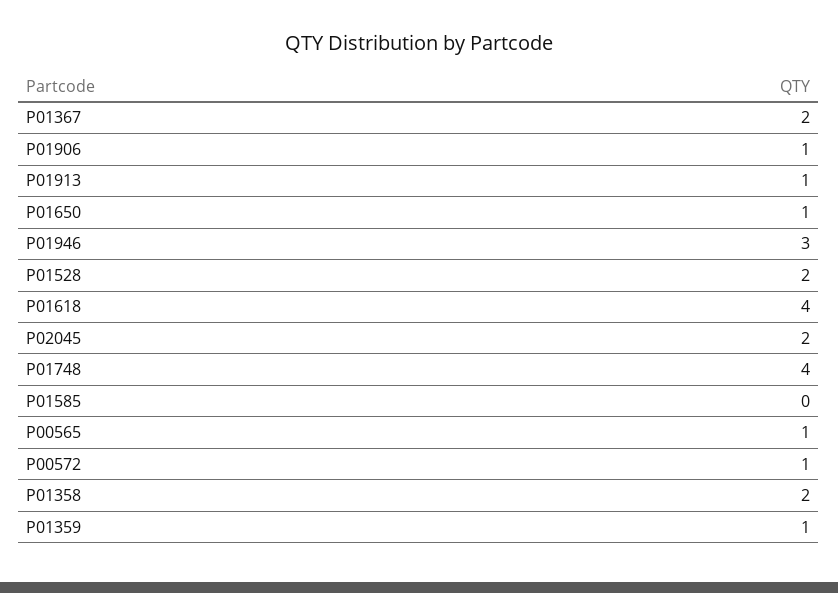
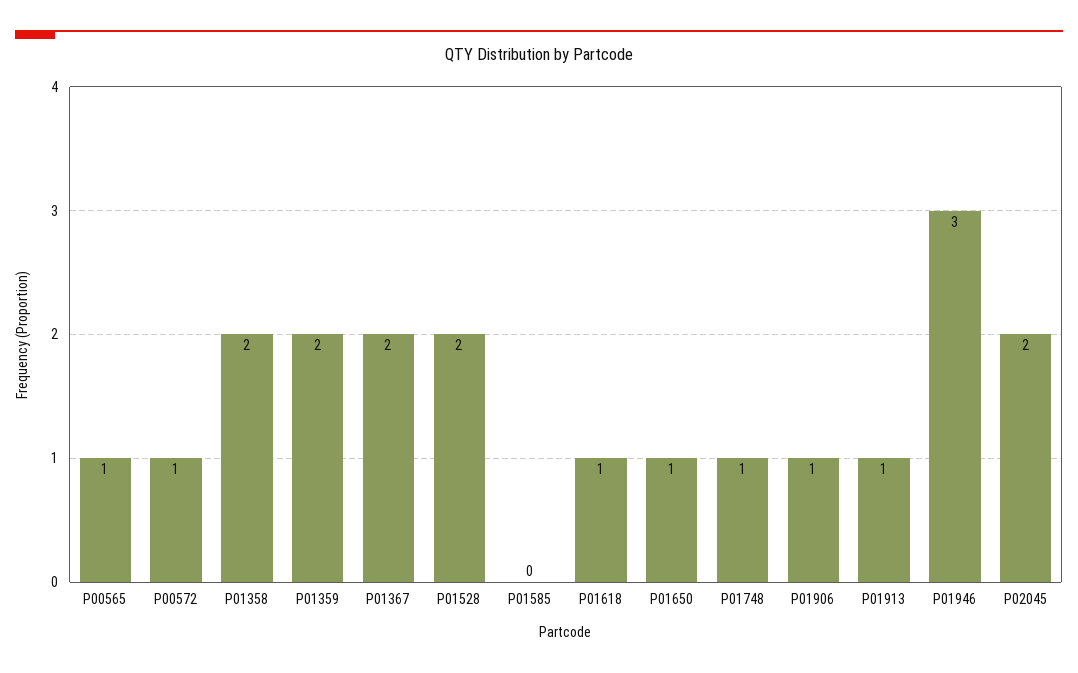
  {
    "P01367": 2,
    "P01906": 1,
    "P01913": 1,
    "P01650": 1,
    "P01946": 3,
    "P01528": 2,
-   "P01618": 4,
+   "P01618": 1,
    "P02045": 2,
-   "P01748": 4,
+   "P01748": 1,
    "P01585": 0,
    "P00565": 1,
    "P00572": 1,
    "P01358": 2,
-   "P01359": 1
+   "P01359": 2
  }

